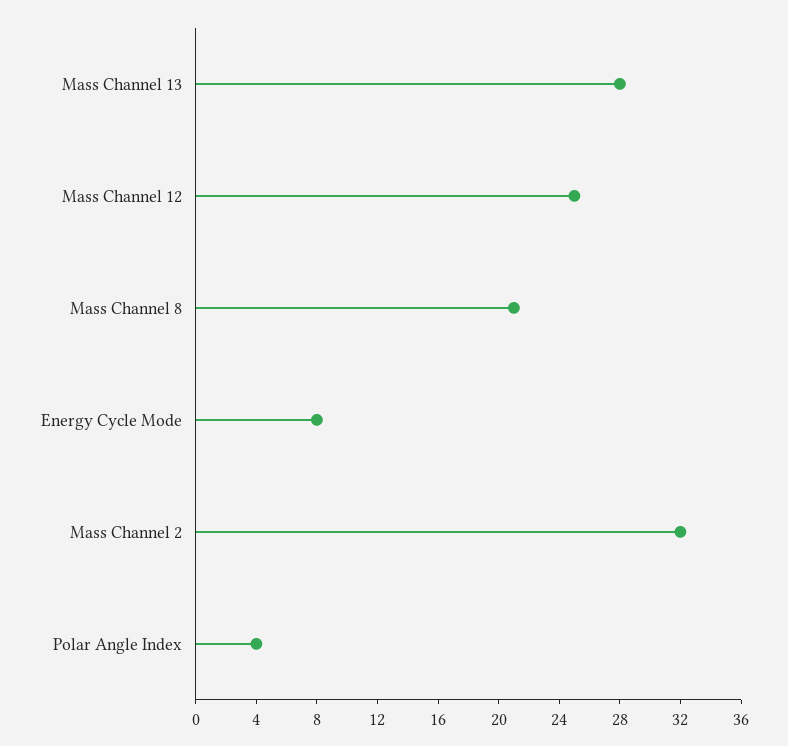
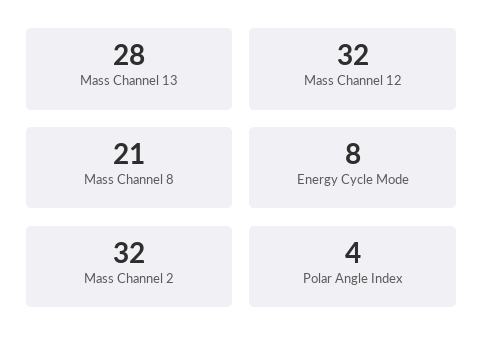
  {
    "Mass Channel 13": 28,
-   "Mass Channel 12": 25,
+   "Mass Channel 12": 32,
    "Mass Channel 8": 21,
    "Energy Cycle Mode": 8,
    "Mass Channel 2": 32,
    "Polar Angle Index": 4
  }

